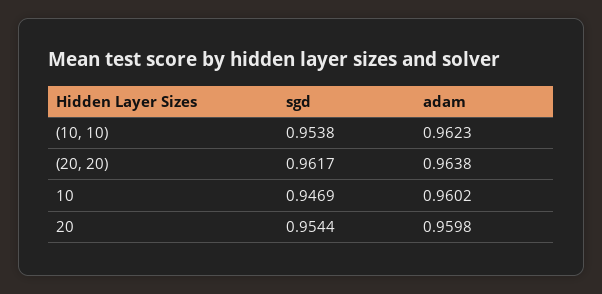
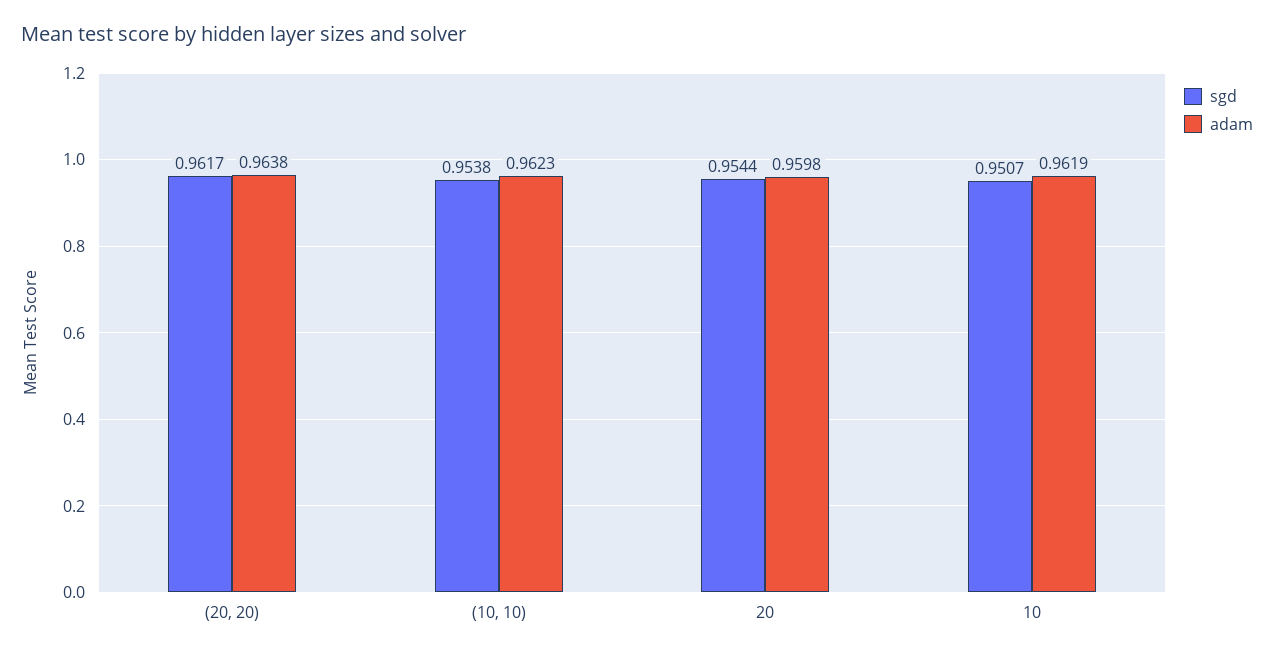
  {
    "sgd": {
      "(10, 10)": 0.9538,
      "(20, 20)": 0.9617,
-     "10": 0.9469,
+     "10": 0.9507,
      "20": 0.9544
    },
    "adam": {
      "(10, 10)": 0.9623,
      "(20, 20)": 0.9638,
-     "10": 0.9602,
+     "10": 0.9619,
      "20": 0.9598
    }
  }

